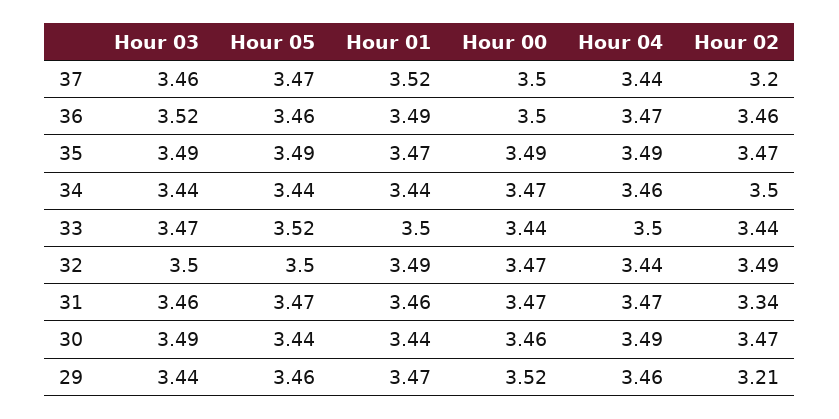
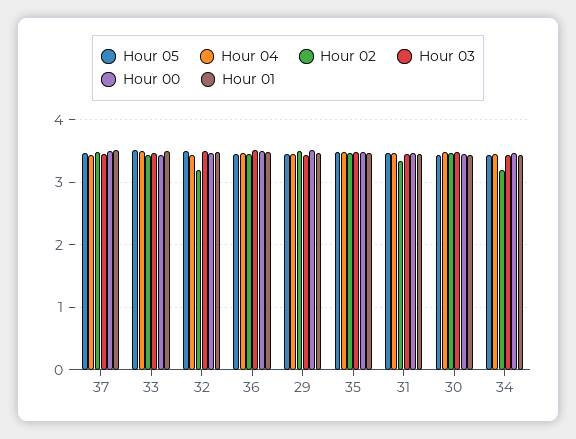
  {
    "Hour 03": {
      "37": 3.46,
      "36": 3.52,
      "35": 3.49,
      "34": 3.44,
      "33": 3.47,
      "32": 3.5,
      "31": 3.46,
      "30": 3.49,
      "29": 3.44
    },
    "Hour 05": {
      "37": 3.47,
      "36": 3.46,
      "35": 3.49,
      "34": 3.44,
      "33": 3.52,
      "32": 3.5,
      "31": 3.47,
      "30": 3.44,
      "29": 3.46
    },
    "Hour 01": {
      "37": 3.52,
      "36": 3.49,
      "35": 3.47,
      "34": 3.44,
      "33": 3.5,
      "32": 3.49,
      "31": 3.46,
      "30": 3.44,
      "29": 3.47
    },
    "Hour 00": {
      "37": 3.5,
      "36": 3.5,
      "35": 3.49,
      "34": 3.47,
      "33": 3.44,
      "32": 3.47,
      "31": 3.47,
      "30": 3.46,
      "29": 3.52
    },
    "Hour 04": {
      "37": 3.44,
      "36": 3.47,
      "35": 3.49,
      "34": 3.46,
      "33": 3.5,
      "32": 3.44,
      "31": 3.47,
      "30": 3.49,
      "29": 3.46
    },
    "Hour 02": {
-     "37": 3.2,
+     "37": 3.5,
      "36": 3.46,
      "35": 3.47,
-     "34": 3.5,
+     "34": 3.2,
      "33": 3.44,
-     "32": 3.49,
+     "32": 3.2,
      "31": 3.34,
      "30": 3.47,
-     "29": 3.21
+     "29": 3.5
    }
  }

